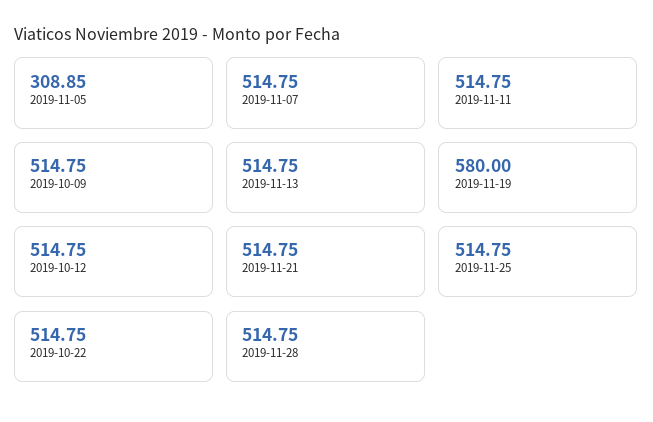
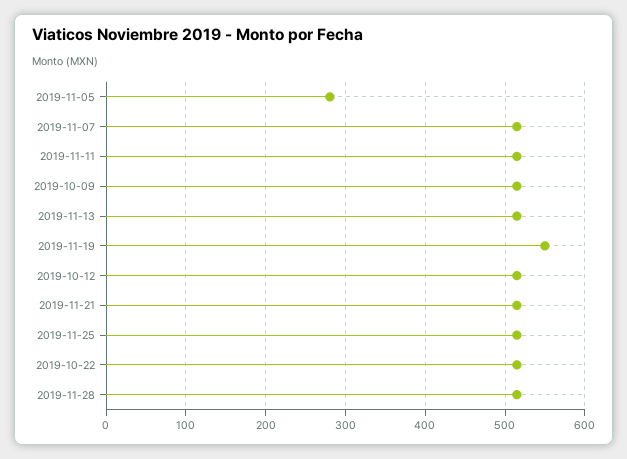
  {
-   "2019-11-05": 308.85,
+   "2019-11-05": 280,
    "2019-11-07": 514.75,
    "2019-11-11": 514.75,
    "2019-10-09": 514.75,
    "2019-11-13": 514.75,
-   "2019-11-19": 580,
+   "2019-11-19": 550,
    "2019-10-12": 514.75,
    "2019-11-21": 514.75,
    "2019-11-25": 514.75,
    "2019-10-22": 514.75,
    "2019-11-28": 514.75
  }

